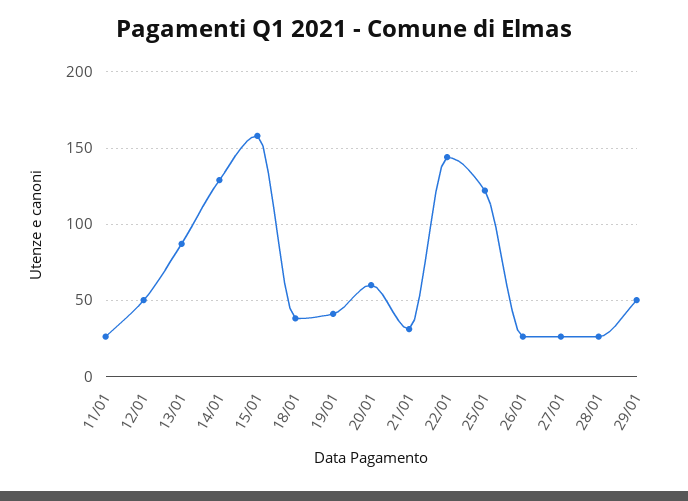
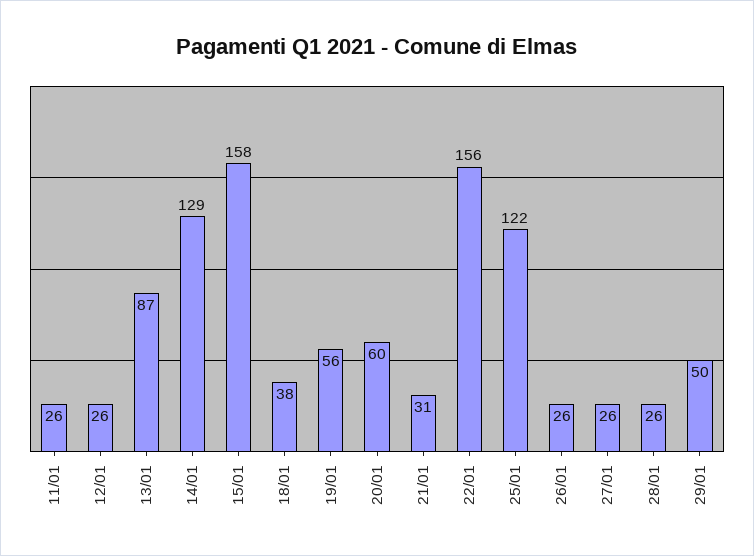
  {
    "11/01": 26,
-   "12/01": 50,
+   "12/01": 26,
    "13/01": 87,
    "14/01": 129,
    "15/01": 158,
    "18/01": 38,
-   "19/01": 40,
+   "19/01": 56,
    "20/01": 60,
    "21/01": 31,
-   "22/01": 145,
+   "22/01": 156,
    "25/01": 122,
    "26/01": 26,
    "27/01": 26,
    "28/01": 26,
    "29/01": 50
  }

